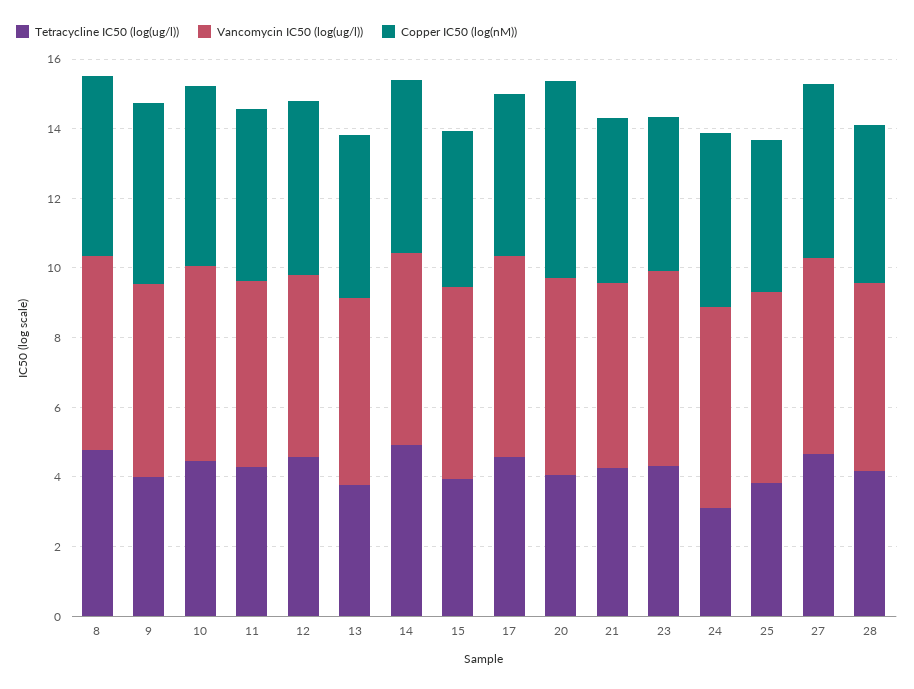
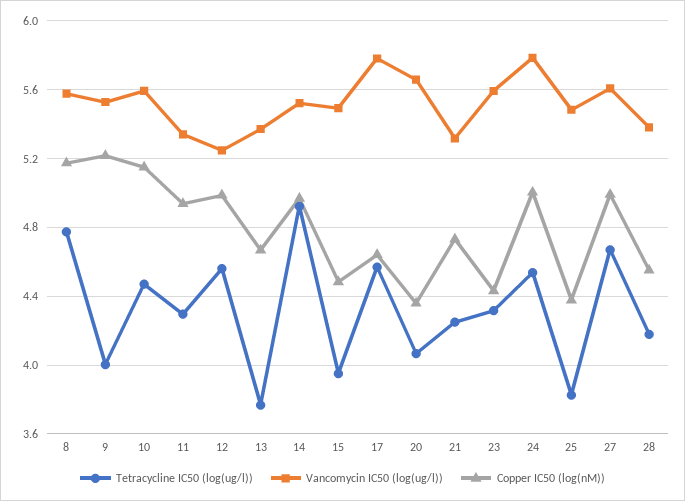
  {
    "Tetracycline IC50 (log(ug/l))": {
      "8": 4.75,
      "9": 4,
      "10": 4.45,
      "11": 4.3,
      "12": 4.55,
      "13": 3.75,
      "14": 4.9,
      "15": 3.95,
      "17": 4.55,
      "20": 4.05,
      "21": 4.25,
      "23": 4.3,
-     "24": 3,
+     "24": 4.55,
      "25": 3.85,
      "27": 4.65,
      "28": 4.2
    },
    "Vancomycin IC50 (log(ug/l))": {
      "8": 5.6,
      "9": 5.55,
      "10": 5.6,
      "11": 5.35,
      "12": 5.25,
      "13": 5.35,
      "14": 5.5,
      "15": 5.5,
      "17": 5.8,
      "20": 5.65,
      "21": 5.3,
      "23": 5.6,
      "24": 5.8,
      "25": 5.5,
      "27": 5.6,
      "28": 5.4
    },
    "Copper IC50 (log(nM))": {
      "8": 5.15,
      "9": 5.2,
      "10": 5.15,
      "11": 4.95,
      "12": 5,
      "13": 4.65,
      "14": 4.95,
      "15": 4.5,
      "17": 4.65,
-     "20": 5.5,
+     "20": 4.35,
      "21": 4.75,
      "23": 4.45,
      "24": 5,
      "25": 4.4,
      "27": 5,
      "28": 4.55
    }
  }

